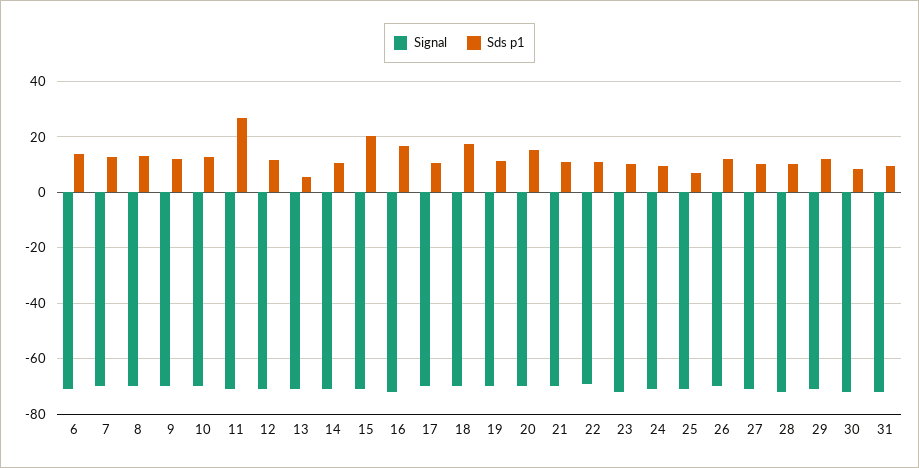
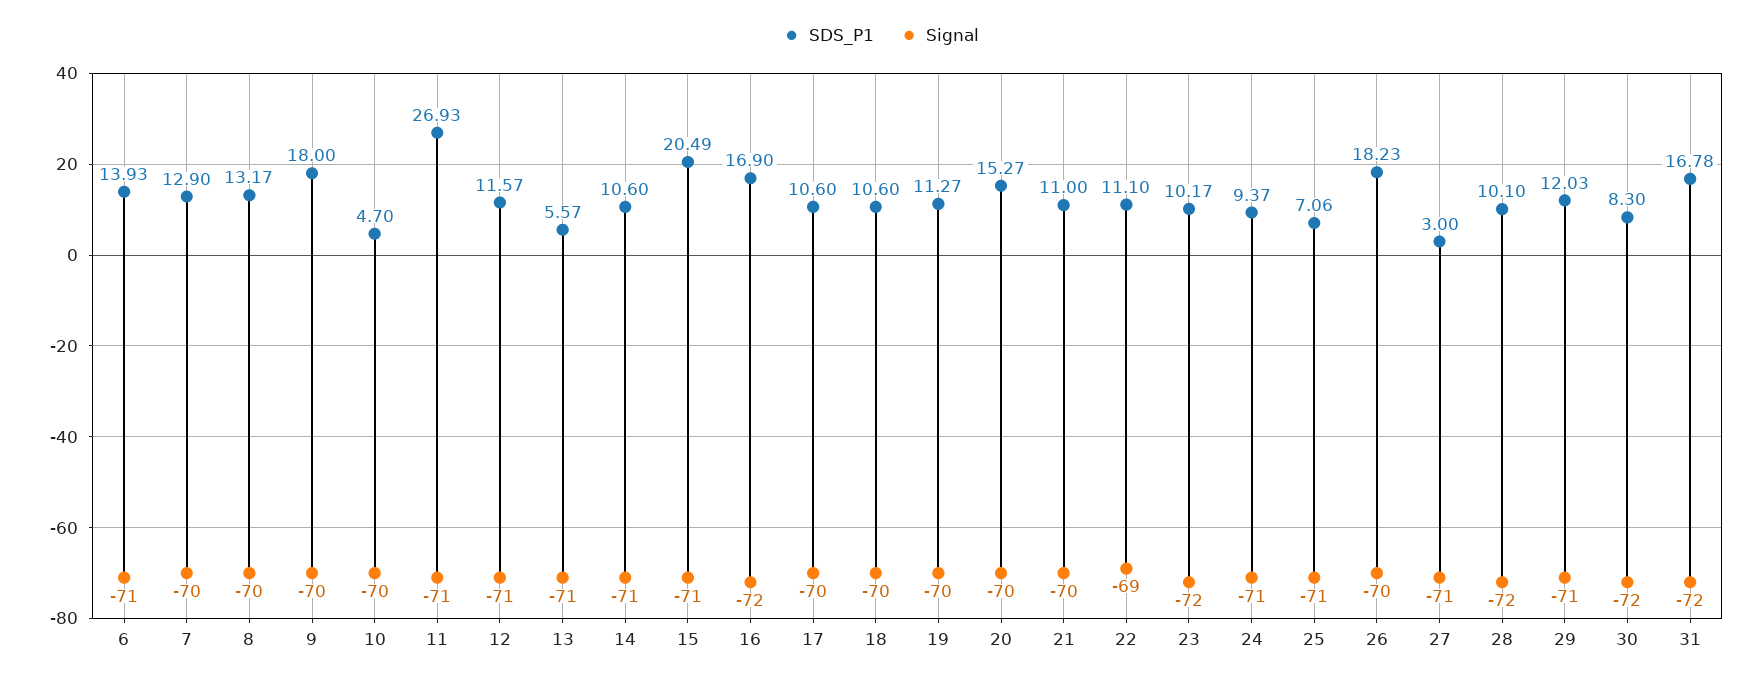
  {
    "Signal": {
      "6": -71,
      "7": -70,
      "8": -70,
      "9": -70,
      "10": -70,
      "11": -71,
      "12": -71,
      "13": -71,
      "14": -71,
      "15": -71,
      "16": -72,
      "17": -70,
      "18": -70,
      "19": -70,
      "20": -70,
      "21": -70,
      "22": -69,
      "23": -72,
      "24": -71,
      "25": -71,
      "26": -70,
      "27": -71,
      "28": -72,
      "29": -71,
      "30": -72,
      "31": -72
    },
    "Sds p1": {
      "6": 13.93,
      "7": 12.9,
      "8": 13.17,
-     "9": 12.5,
+     "9": 18,
-     "10": 12.5,
+     "10": 4.7,
      "11": 26.93,
      "12": 11.57,
      "13": 5.57,
      "14": 10.6,
      "15": 20.49,
      "16": 16.9,
      "17": 10.6,
-     "18": 17.5,
+     "18": 10.6,
      "19": 11.27,
      "20": 15.27,
      "21": 11,
      "22": 11.1,
      "23": 10.17,
      "24": 9.37,
      "25": 7.06,
-     "26": 12.5,
+     "26": 18.23,
-     "27": 10,
+     "27": 3,
      "28": 10.1,
      "29": 12.03,
      "30": 8.3,
-     "31": 10
+     "31": 16.78
    }
  }

